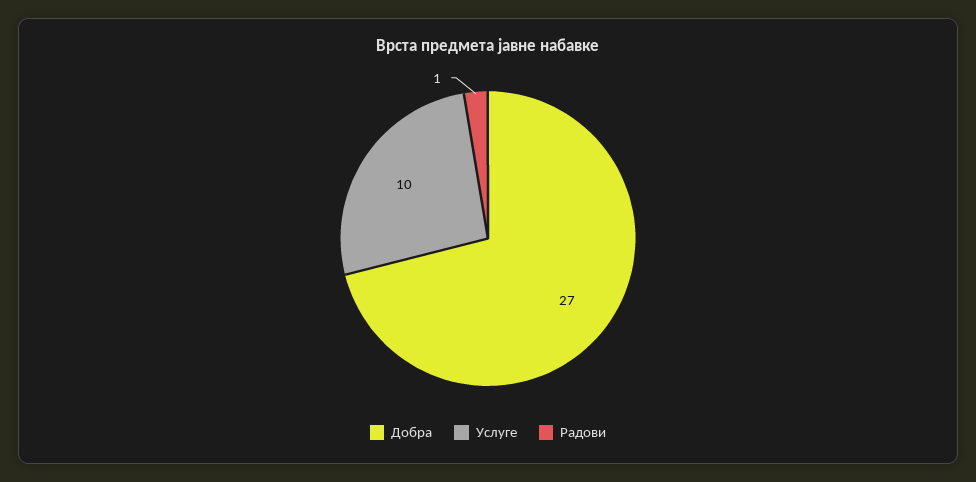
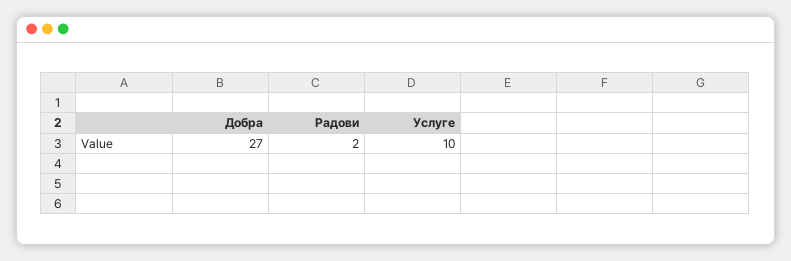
  {
    "Добра": 27,
    "Услуге": 10,
-   "Радови": 1
+   "Радови": 2
  }

